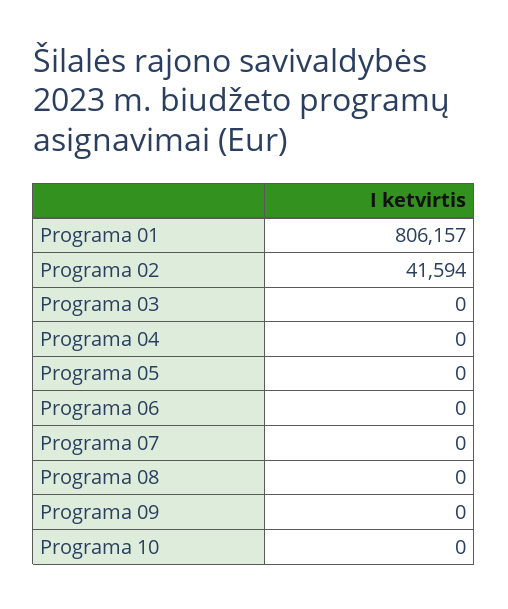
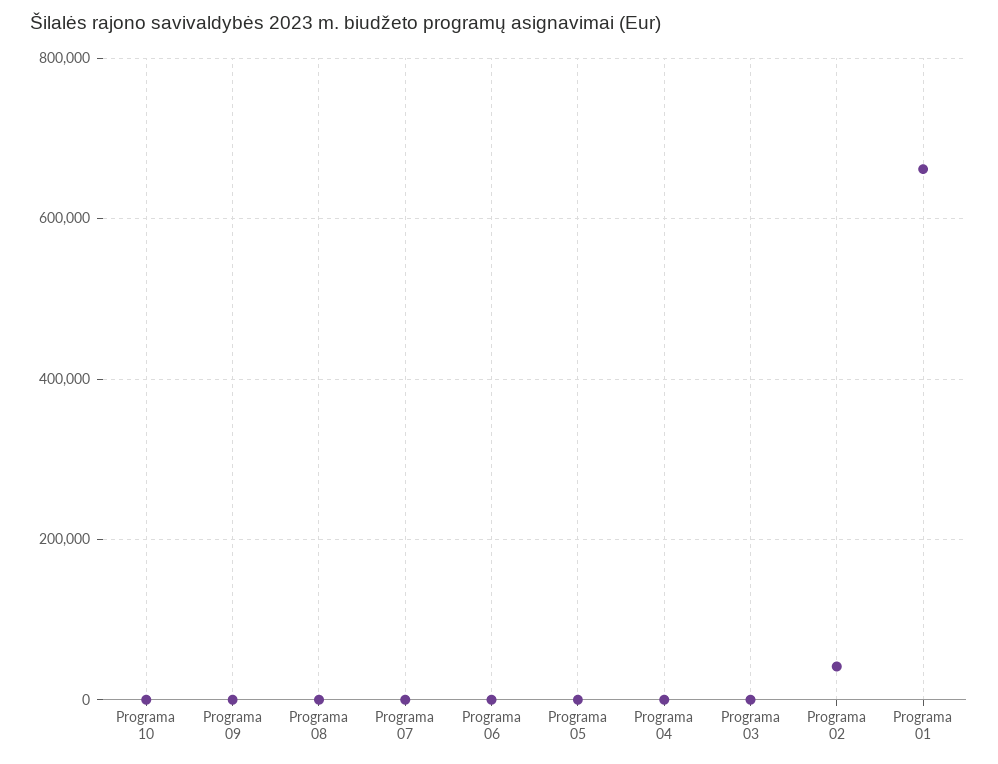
  {
-   "Programa 01": 806157,
+   "Programa 01": 660000,
    "Programa 02": 41594,
    "Programa 03": 0,
    "Programa 04": 0,
    "Programa 05": 0,
    "Programa 06": 0,
    "Programa 07": 0,
    "Programa 08": 0,
    "Programa 09": 0,
    "Programa 10": 0
  }

